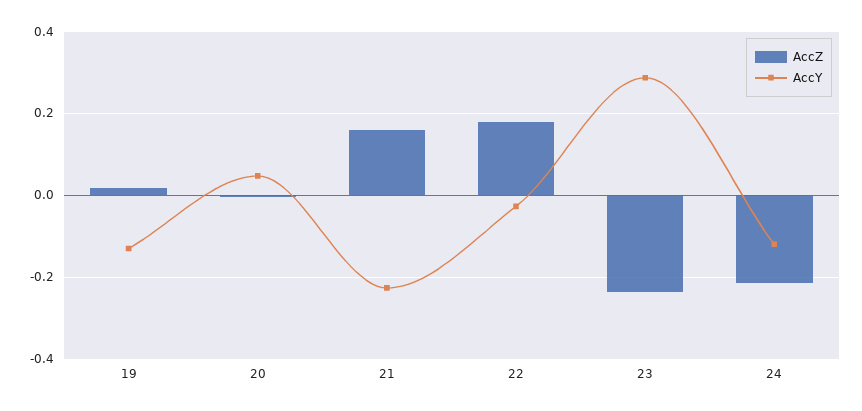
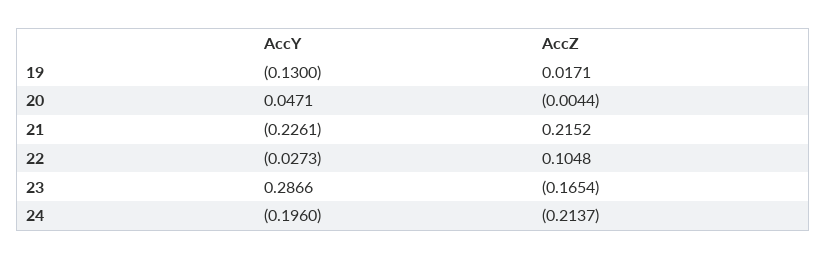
  {
    "AccZ": {
      "19": 0.0171,
      "20": -0.0044,
-     "21": 0.16,
+     "21": 0.2152,
-     "22": 0.18,
+     "22": 0.1048,
-     "23": -0.24,
+     "23": -0.1654,
      "24": -0.2137
    },
    "AccY": {
      "19": -0.13,
      "20": 0.0471,
      "21": -0.2261,
      "22": -0.0273,
      "23": 0.2866,
-     "24": -0.12
+     "24": -0.196
    }
  }

